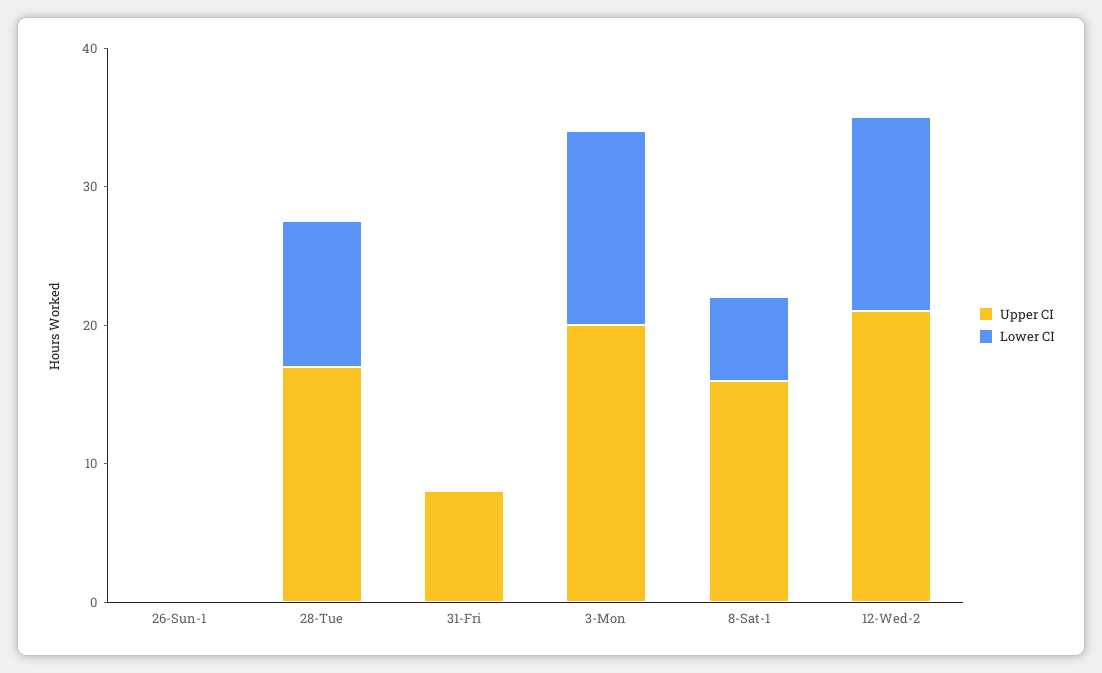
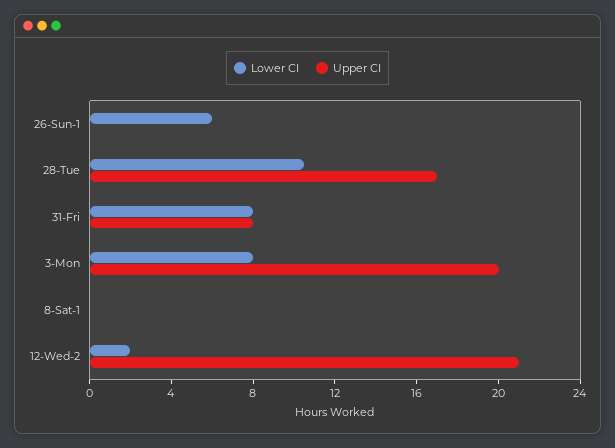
  {
    "Upper CI": {
      "26-Sun-1": 0,
      "28-Tue": 17,
      "31-Fri": 8,
      "3-Mon": 20,
-     "8-Sat-1": 16,
+     "8-Sat-1": 0,
      "12-Wed-2": 21
    },
    "Lower CI": {
-     "26-Sun-1": 0,
+     "26-Sun-1": 6,
      "28-Tue": 11,
-     "31-Fri": 0,
+     "31-Fri": 8,
-     "3-Mon": 14,
+     "3-Mon": 8,
-     "8-Sat-1": 6,
+     "8-Sat-1": 0,
-     "12-Wed-2": 14
+     "12-Wed-2": 2
    }
  }

